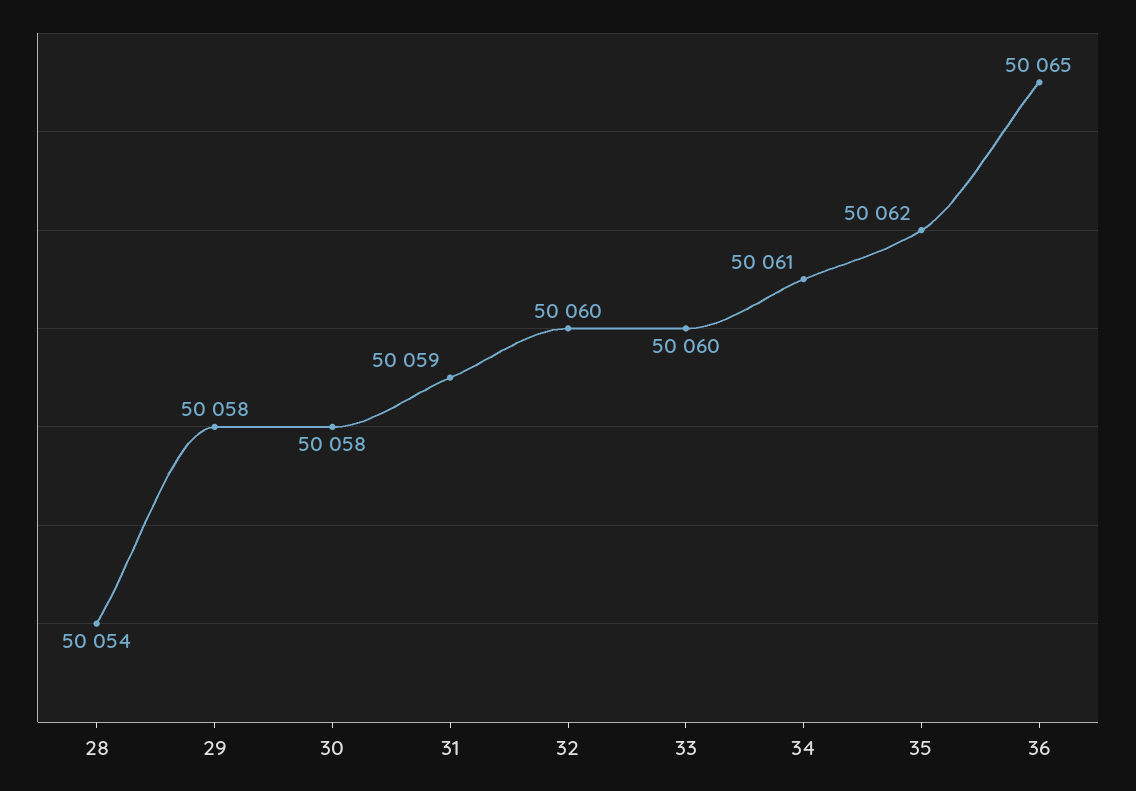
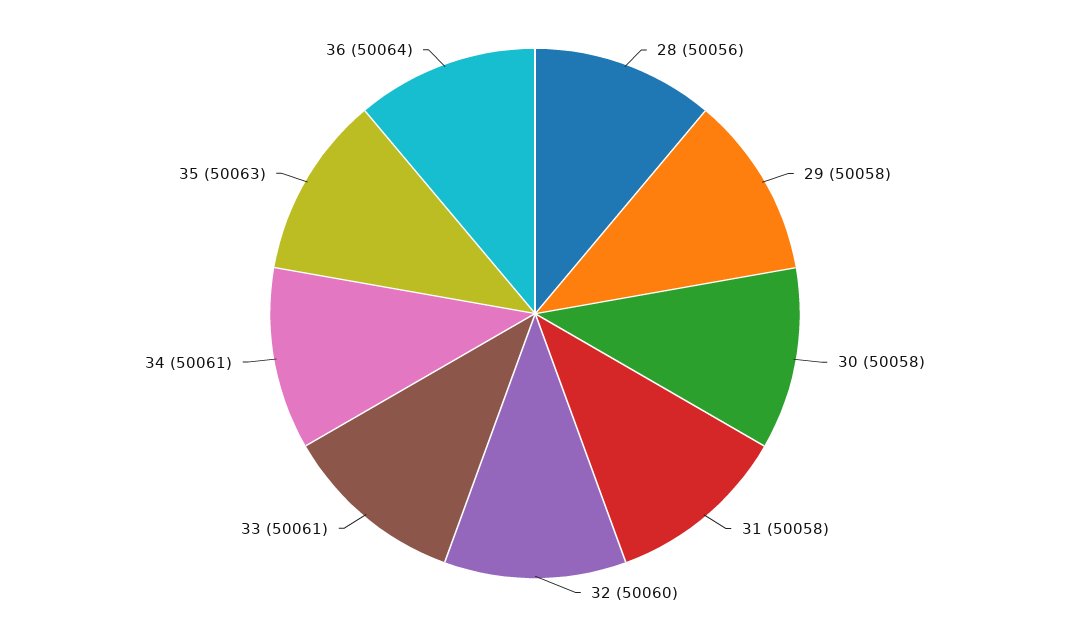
  {
-   "28": 50054,
+   "28": 50056,
    "29": 50058,
    "30": 50058,
-   "31": 50059,
+   "31": 50058,
    "32": 50060,
-   "33": 50060,
+   "33": 50061,
    "34": 50061,
-   "35": 50062,
+   "35": 50063,
-   "36": 50065
+   "36": 50064
  }

